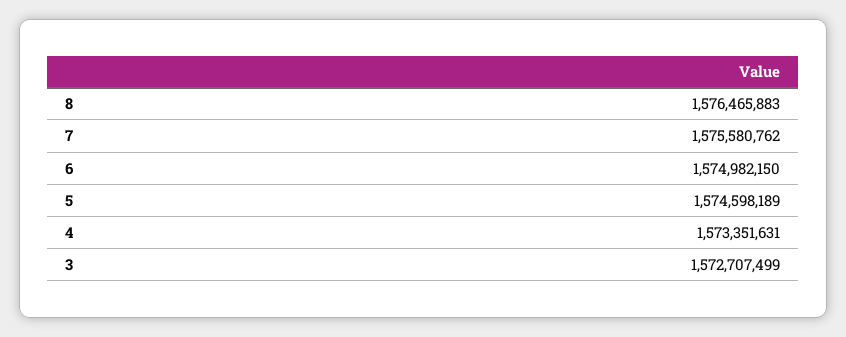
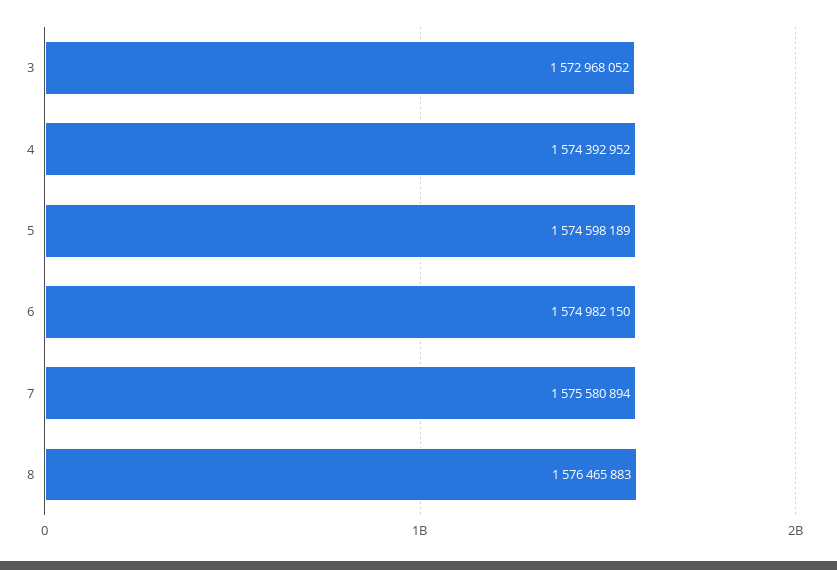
  {
    "8": 1576465883,
-   "7": 1575580762,
+   "7": 1575580894,
    "6": 1574982150,
    "5": 1574598189,
-   "4": 1573351631,
+   "4": 1574392952,
-   "3": 1572707499
+   "3": 1572968052
  }

